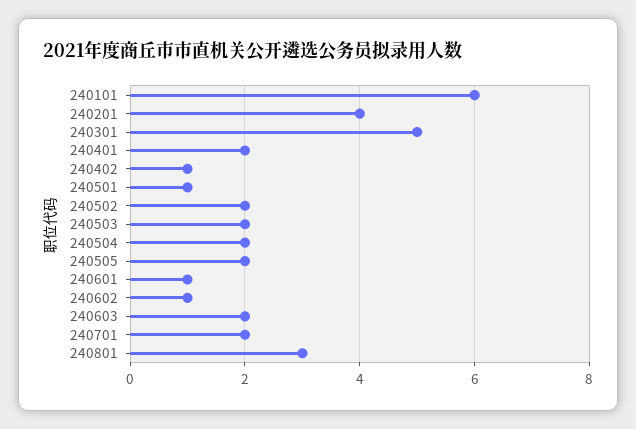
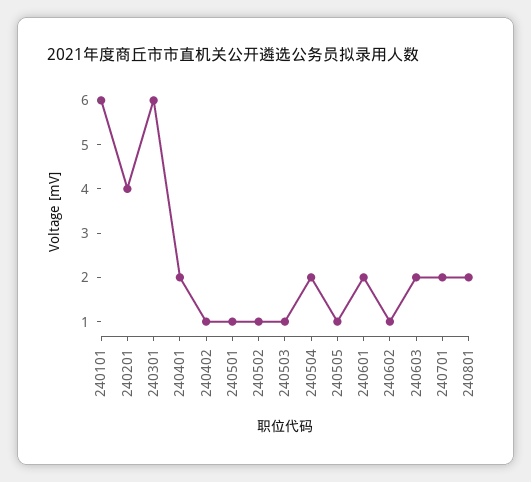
  {
    "240101": 6,
    "240201": 4,
-   "240301": 5,
+   "240301": 6,
    "240401": 2,
    "240402": 1,
    "240501": 1,
-   "240502": 2,
+   "240502": 1,
-   "240503": 2,
+   "240503": 1,
    "240504": 2,
-   "240505": 2,
+   "240505": 1,
-   "240601": 1,
+   "240601": 2,
    "240602": 1,
    "240603": 2,
    "240701": 2,
-   "240801": 3
+   "240801": 2
  }

